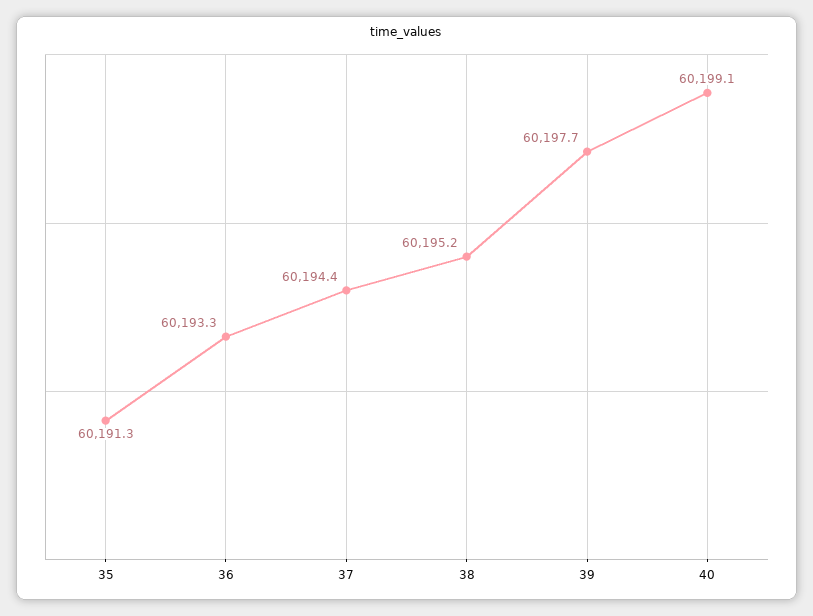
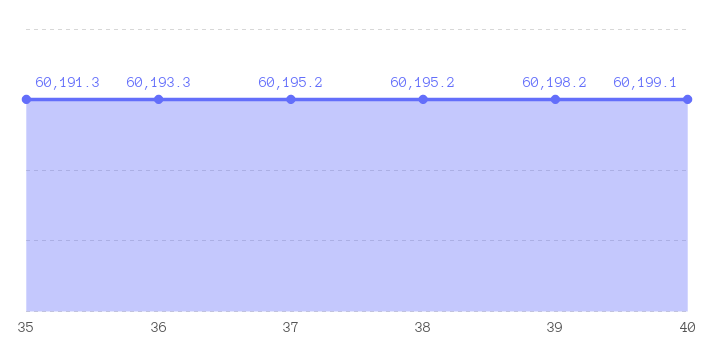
  {
    "35": 60191.3,
    "36": 60193.3,
-   "37": 60194.4,
+   "37": 60195.2,
    "38": 60195.2,
-   "39": 60197.7,
+   "39": 60198.2,
    "40": 60199.1
  }

